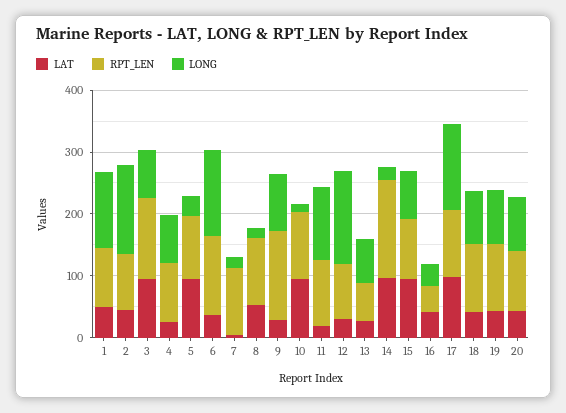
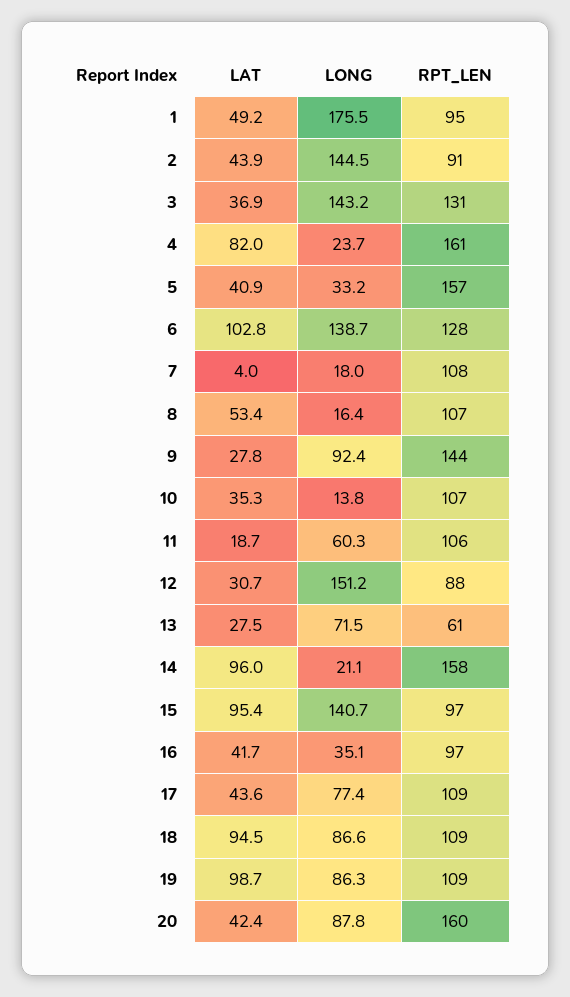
  {
    "LAT": {
      "1": 49.2,
      "2": 43.9,
-     "3": 100,
+     "3": 36.9,
-     "4": 20,
+     "4": 82,
-     "5": 100,
+     "5": 40.9,
-     "6": 40,
+     "6": 102.8,
      "7": 4,
      "8": 53.4,
      "9": 27.8,
-     "10": 100,
+     "10": 35.3,
      "11": 18.7,
      "12": 30.7,
      "13": 27.5,
      "14": 96,
      "15": 95.4,
      "16": 41.7,
-     "17": 100,
+     "17": 43.6,
-     "18": 40,
+     "18": 94.5,
-     "19": 40,
+     "19": 98.7,
      "20": 42.4
    },
    "RPT_LEN": {
      "1": 95,
      "2": 91,
      "3": 131,
-     "4": 100,
+     "4": 161,
-     "5": 100,
+     "5": 157,
      "6": 128,
      "7": 108,
      "8": 107,
      "9": 144,
      "10": 107,
      "11": 106,
      "12": 88,
      "13": 61,
      "14": 158,
      "15": 97,
-     "16": 40,
+     "16": 97,
      "17": 109,
      "18": 109,
      "19": 109,
-     "20": 100
+     "20": 160
    },
    "LONG": {
-     "1": 120,
+     "1": 175.5,
      "2": 144.5,
-     "3": 80,
+     "3": 143.2,
-     "4": 80,
+     "4": 23.7,
      "5": 33.2,
      "6": 138.7,
      "7": 18,
      "8": 16.4,
      "9": 92.4,
      "10": 13.8,
-     "11": 120,
+     "11": 60.3,
      "12": 151.2,
      "13": 71.5,
      "14": 21.1,
-     "15": 80,
+     "15": 140.7,
      "16": 35.1,
-     "17": 140,
+     "17": 77.4,
      "18": 86.6,
      "19": 86.3,
      "20": 87.8
    }
  }

